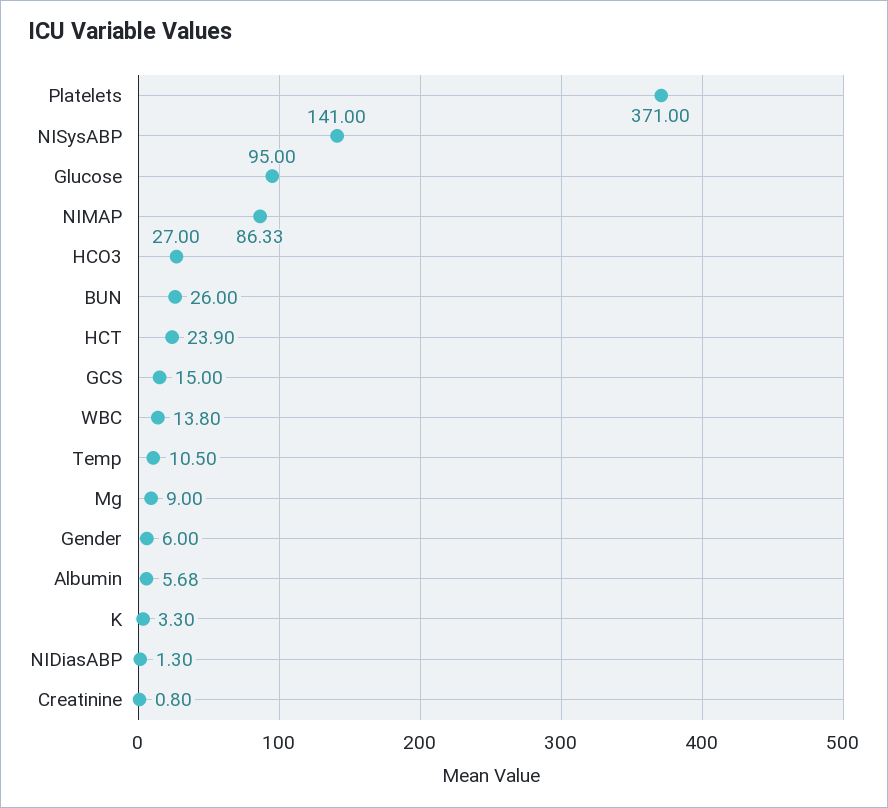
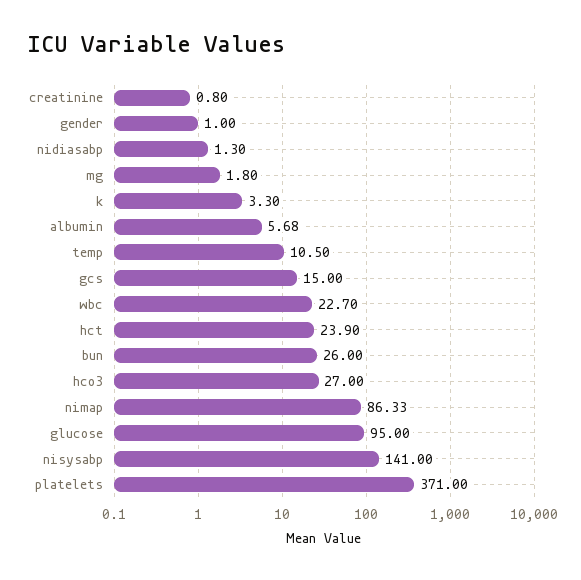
  {
    "Platelets": 371,
    "NISysABP": 141,
    "Glucose": 95,
    "NIMAP": 86.33,
    "HCO3": 27,
    "BUN": 26,
    "HCT": 23.9,
    "GCS": 15,
-   "WBC": 13.8,
+   "WBC": 22.7,
    "Temp": 10.5,
-   "Mg": 9,
+   "Mg": 1.8,
-   "Gender": 6,
+   "Gender": 1,
    "Albumin": 5.68,
    "K": 3.3,
    "NIDiasABP": 1.3,
    "Creatinine": 0.8
  }

